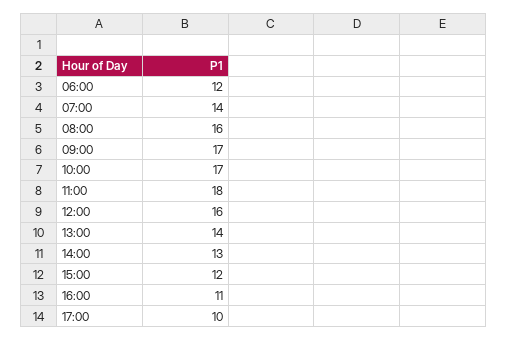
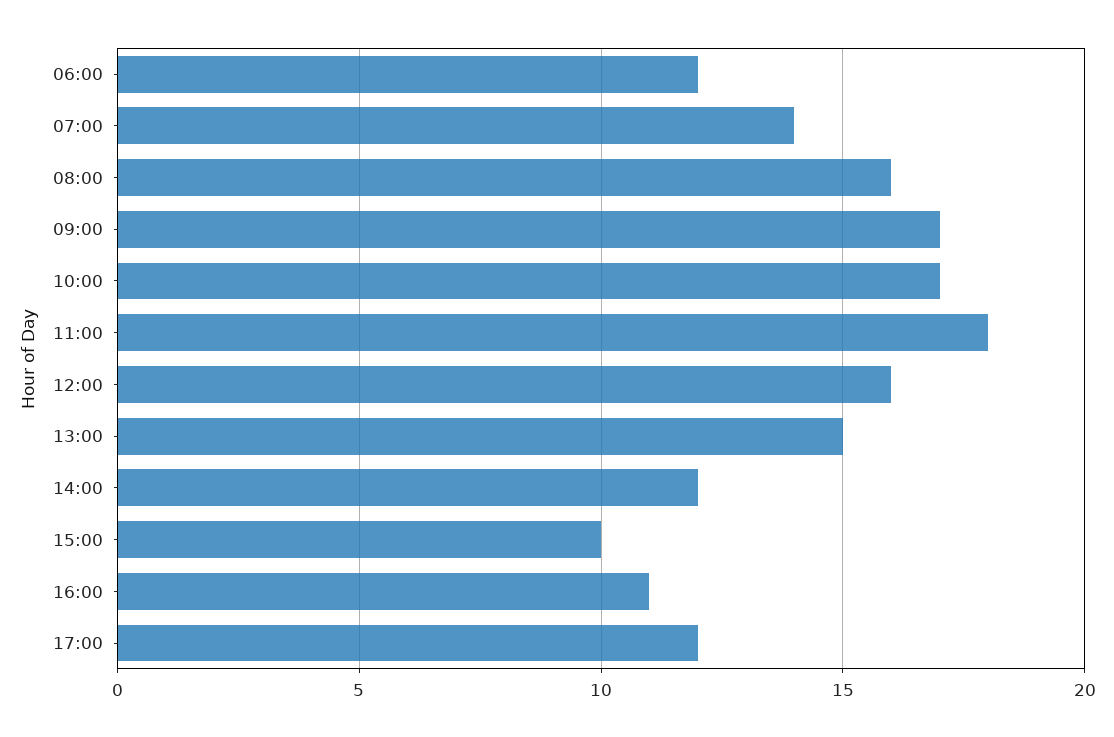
  {
    "06:00": 12,
    "07:00": 14,
    "08:00": 16,
    "09:00": 17,
    "10:00": 17,
    "11:00": 18,
    "12:00": 16,
-   "13:00": 14,
+   "13:00": 15,
-   "14:00": 13,
+   "14:00": 12,
-   "15:00": 12,
+   "15:00": 10,
    "16:00": 11,
-   "17:00": 10
+   "17:00": 12
  }

